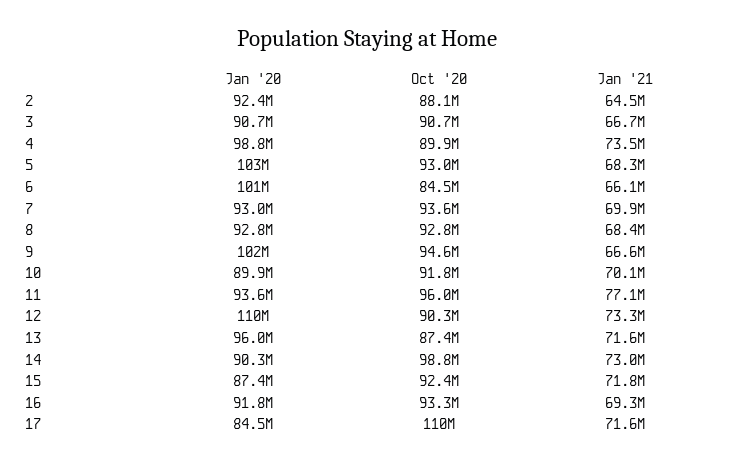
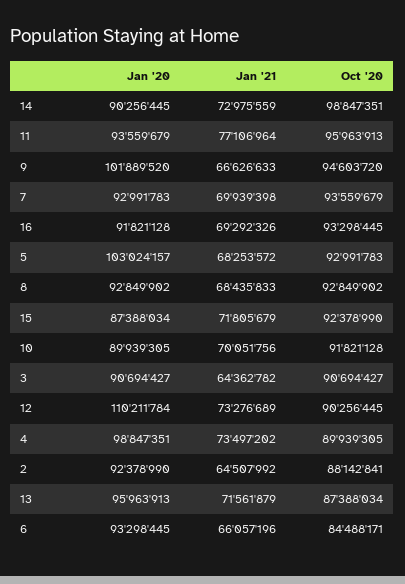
  {
    "Jan '20": {
      "2": 92378990,
      "3": 90694427,
      "4": 98847351,
      "5": 103024157,
-     "6": 101000000,
+     "6": 93298445,
      "7": 92991783,
      "8": 92849902,
      "9": 101889520,
      "10": 89939305,
      "11": 93559679,
      "12": 110211784,
      "13": 95963913,
      "14": 90256445,
      "15": 87388034,
-     "16": 91821128,
+     "16": 91821128
-     "17": 84500000
    },
    "Oct '20": {
      "2": 88142841,
      "3": 90694427,
      "4": 89939305,
      "5": 92991783,
      "6": 84488171,
      "7": 93559679,
      "8": 92849902,
      "9": 94603720,
      "10": 91821128,
      "11": 95963913,
      "12": 90256445,
      "13": 87388034,
      "14": 98847351,
      "15": 92378990,
-     "16": 93298445,
+     "16": 93298445
-     "17": 110000000
    },
    "Jan '21": {
      "2": 64507992,
-     "3": 66700000,
+     "3": 64362782,
      "4": 73497202,
      "5": 68253572,
      "6": 66057196,
      "7": 69939398,
      "8": 68435833,
      "9": 66626633,
      "10": 70051756,
      "11": 77106964,
      "12": 73276689,
      "13": 71561879,
      "14": 72975559,
      "15": 71805679,
-     "16": 69292326,
+     "16": 69292326
-     "17": 71600000
    }
  }

